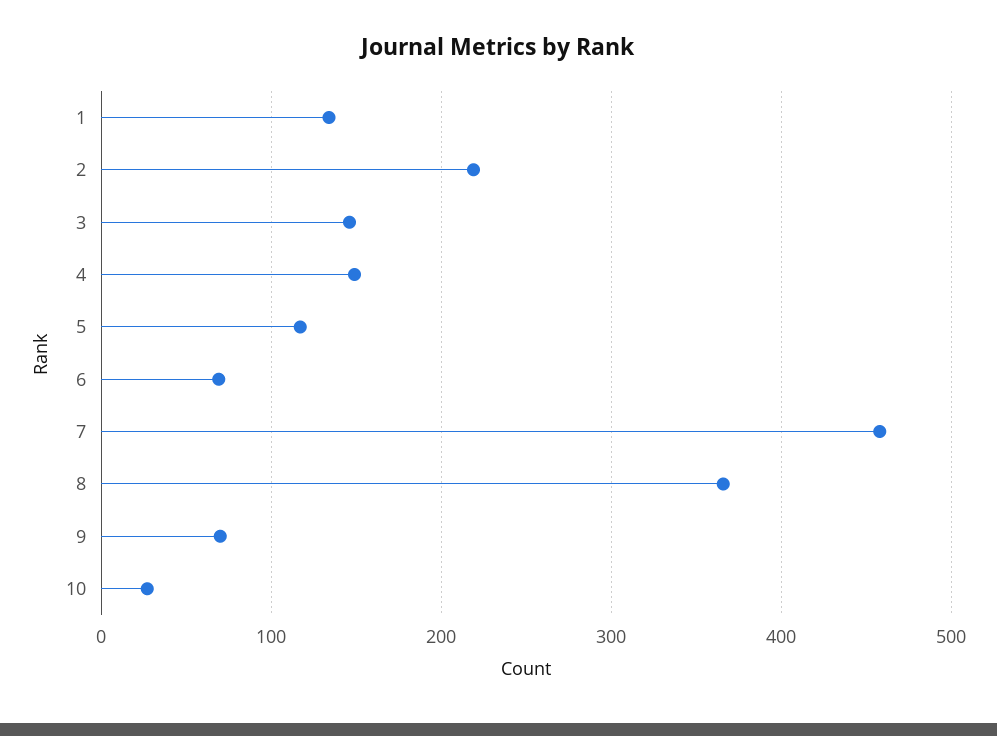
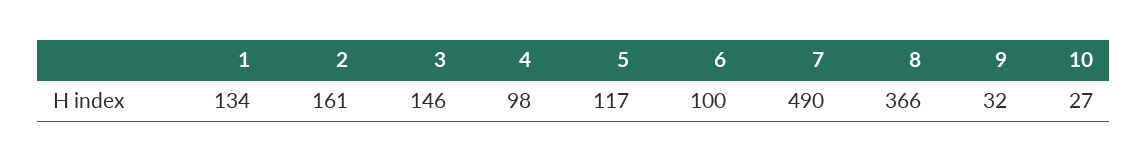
  {
    "1": 134,
-   "2": 220,
+   "2": 161,
    "3": 146,
-   "4": 150,
+   "4": 98,
    "5": 117,
-   "6": 70,
+   "6": 100,
-   "7": 460,
+   "7": 490,
    "8": 366,
-   "9": 70,
+   "9": 32,
    "10": 27
  }

